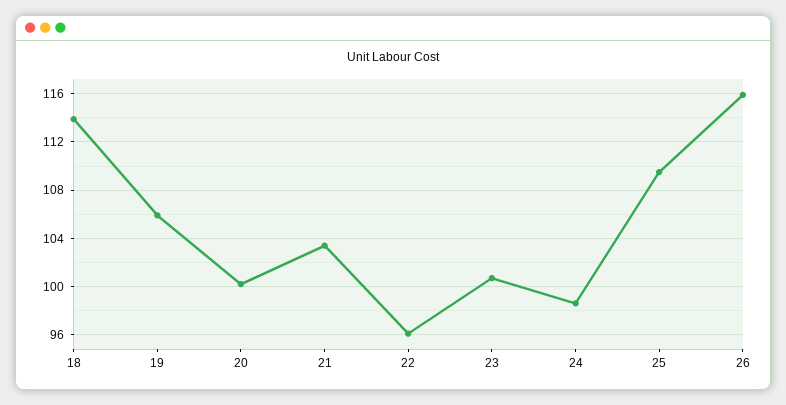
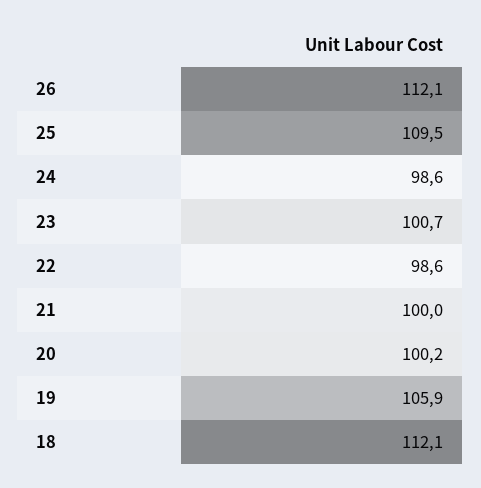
  {
-   "18": 114,
+   "18": 112.1,
    "19": 105.9,
    "20": 100.2,
-   "21": 103.5,
+   "21": 100,
-   "22": 96,
+   "22": 98.6,
    "23": 100.7,
    "24": 98.6,
    "25": 109.5,
-   "26": 116
+   "26": 112.1
  }

